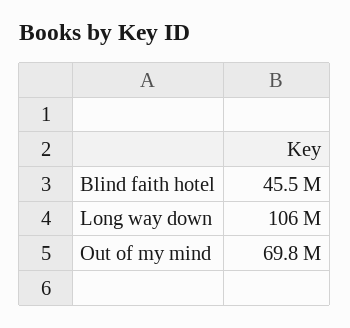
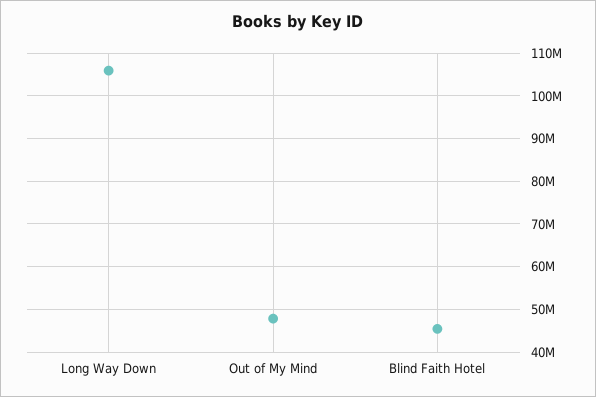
  {
    "Blind faith hotel": 45500000,
    "Long way down": 106000000,
-   "Out of my mind": 69800000
+   "Out of my mind": 48000000
  }

